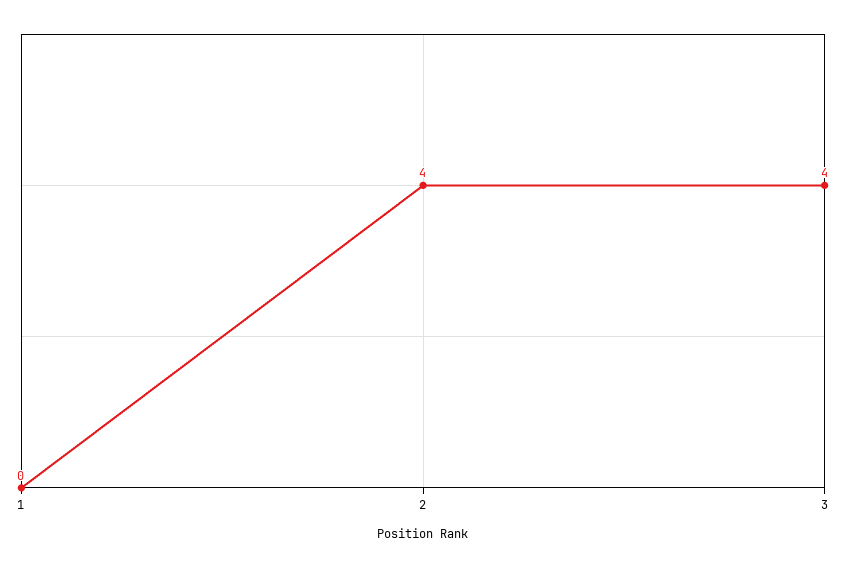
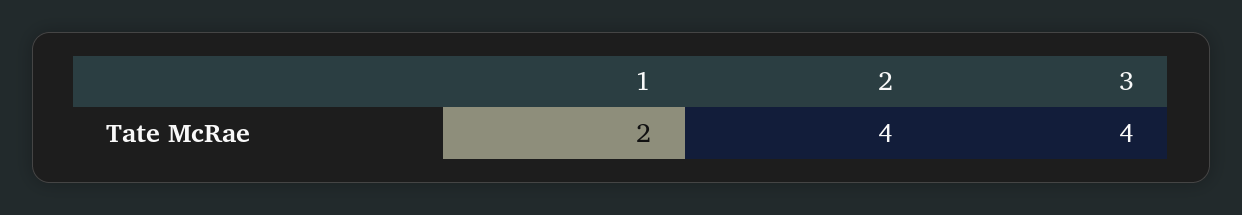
  {
-   "1": 0,
+   "1": 2,
    "2": 4,
    "3": 4
  }

